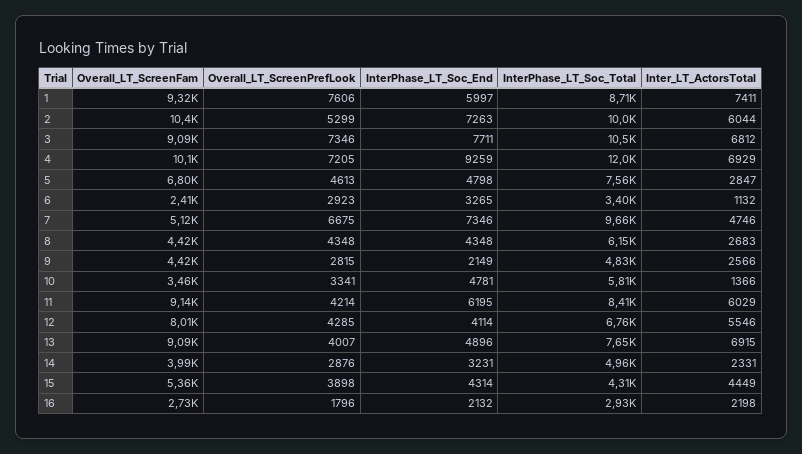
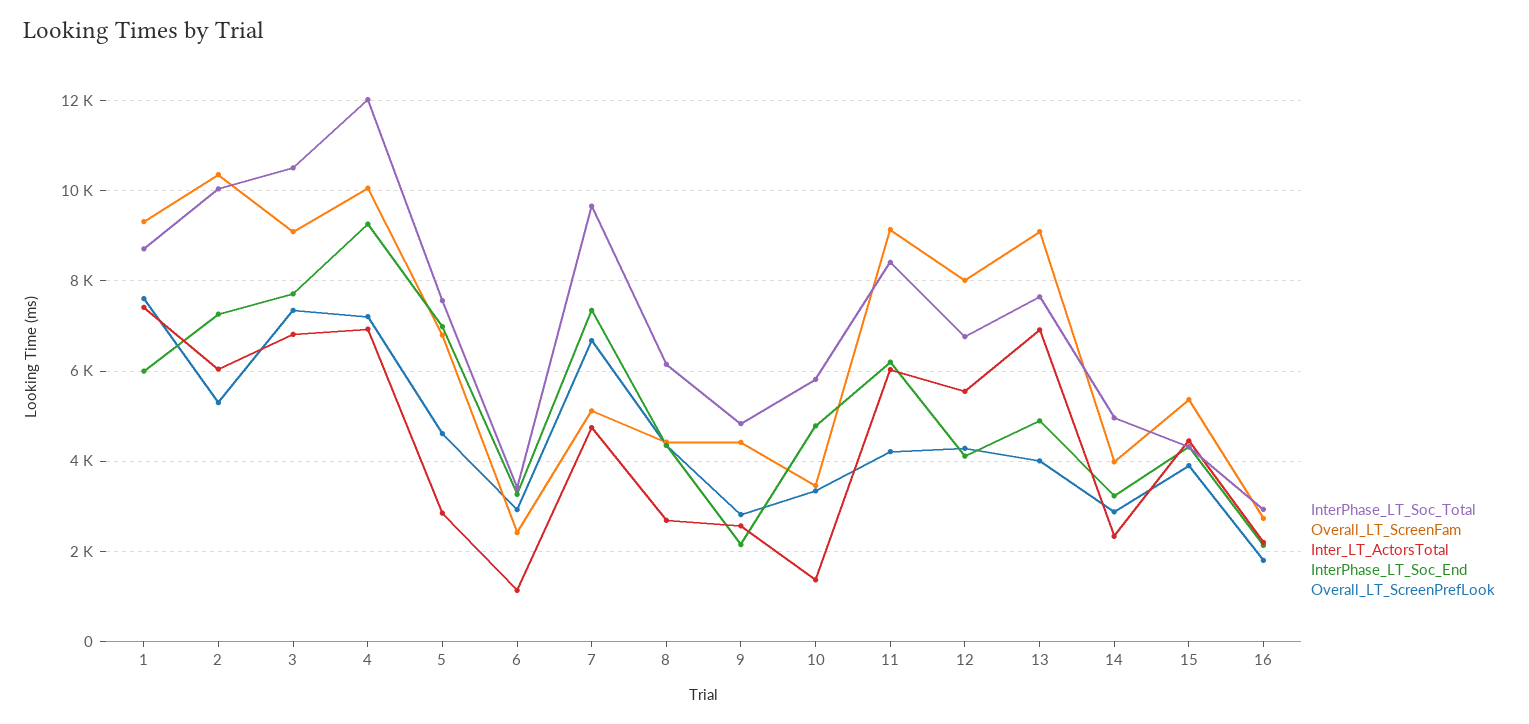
  {
    "Overall_LT_ScreenFam": {
      "1": 9320,
      "2": 10400,
      "3": 9090,
      "4": 10100,
      "5": 6800,
      "6": 2410,
      "7": 5120,
      "8": 4420,
      "9": 4420,
      "10": 3460,
      "11": 9140,
      "12": 8010,
      "13": 9090,
      "14": 3990,
      "15": 5360,
      "16": 2730
    },
    "Overall_LT_ScreenPrefLook": {
      "1": 7606,
      "2": 5299,
      "3": 7346,
      "4": 7205,
      "5": 4613,
      "6": 2923,
      "7": 6675,
      "8": 4348,
      "9": 2815,
      "10": 3341,
      "11": 4214,
      "12": 4285,
      "13": 4007,
      "14": 2876,
      "15": 3898,
      "16": 1796
    },
    "InterPhase_LT_Soc_End": {
      "1": 5997,
      "2": 7263,
      "3": 7711,
      "4": 9259,
-     "5": 4798,
+     "5": 7000,
      "6": 3265,
      "7": 7346,
      "8": 4348,
      "9": 2149,
      "10": 4781,
      "11": 6195,
      "12": 4114,
      "13": 4896,
      "14": 3231,
      "15": 4314,
      "16": 2132
    },
    "InterPhase_LT_Soc_Total": {
      "1": 8710,
      "2": 10000,
      "3": 10500,
      "4": 12000,
      "5": 7560,
      "6": 3400,
      "7": 9660,
      "8": 6150,
      "9": 4830,
      "10": 5810,
      "11": 8410,
      "12": 6760,
      "13": 7650,
      "14": 4960,
      "15": 4310,
      "16": 2930
    },
    "Inter_LT_ActorsTotal": {
      "1": 7411,
      "2": 6044,
      "3": 6812,
      "4": 6929,
      "5": 2847,
      "6": 1132,
      "7": 4746,
      "8": 2683,
      "9": 2566,
      "10": 1366,
      "11": 6029,
      "12": 5546,
      "13": 6915,
      "14": 2331,
      "15": 4449,
      "16": 2198
    }
  }

